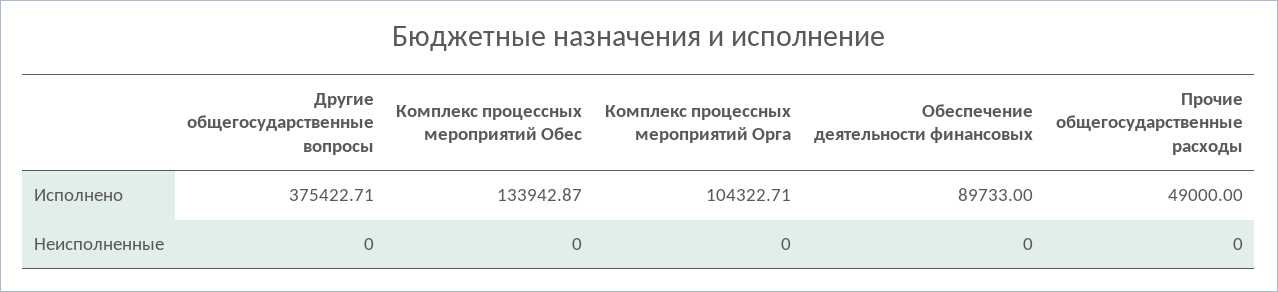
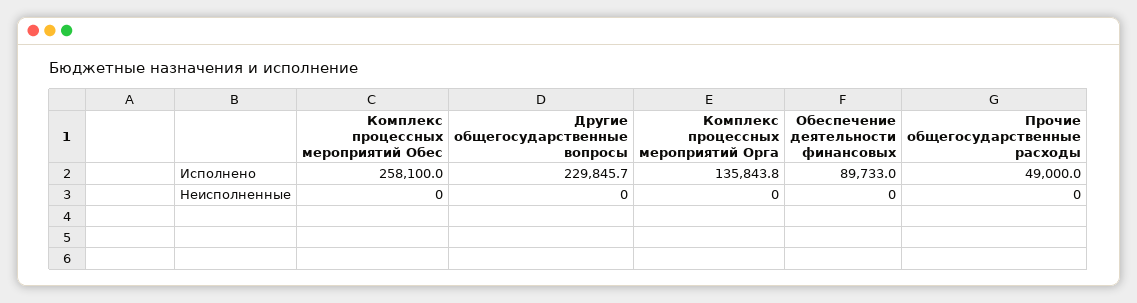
  {
    "Другие общегосударственные вопросы": {
-     "Исполнено": 375422.71,
+     "Исполнено": 229845.7,
      "Неисполненные": 0
    },
    "Комплекс процессных мероприятий Обес": {
-     "Исполнено": 133942.87,
+     "Исполнено": 258100,
      "Неисполненные": 0
    },
    "Комплекс процессных мероприятий Орга": {
-     "Исполнено": 104322.71,
+     "Исполнено": 135843.8,
      "Неисполненные": 0
    },
    "Обеспечение деятельности финансовых": {
      "Исполнено": 89733,
      "Неисполненные": 0
    },
    "Прочие общегосударственные расходы": {
      "Исполнено": 49000,
      "Неисполненные": 0
    }
  }

